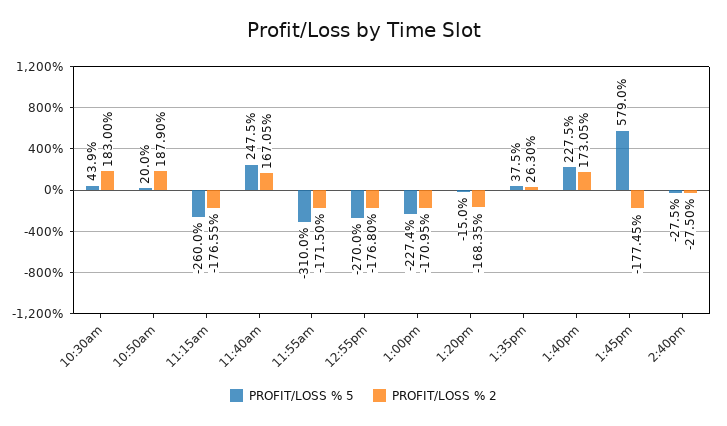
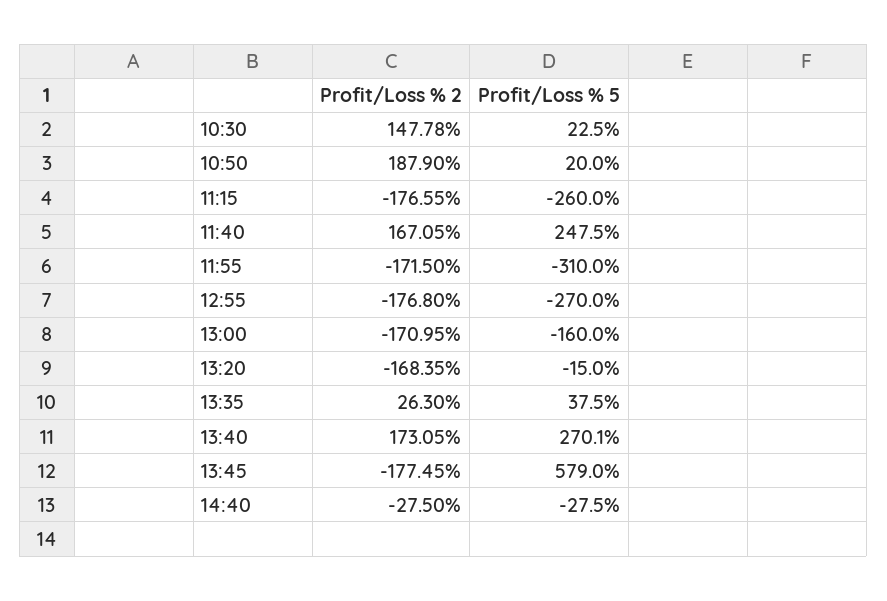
  {
    "PROFIT/LOSS % 5": {
-     "10:30am": 43.9,
+     "10:30am": 22.5,
      "10:50am": 20,
      "11:15am": -260,
      "11:40am": 247.5,
      "11:55am": -310,
      "12:55pm": -270,
-     "1:00pm": -227.4,
+     "1:00pm": -160,
      "1:20pm": -15,
      "1:35pm": 37.5,
-     "1:40pm": 227.5,
+     "1:40pm": 270.1,
      "1:45pm": 579,
      "2:40pm": -27.5
    },
    "PROFIT/LOSS % 2": {
-     "10:30am": 183,
+     "10:30am": 147.78,
      "10:50am": 187.9,
      "11:15am": -176.55,
      "11:40am": 167.05,
      "11:55am": -171.5,
      "12:55pm": -176.8,
      "1:00pm": -170.95,
      "1:20pm": -168.35,
      "1:35pm": 26.3,
      "1:40pm": 173.05,
      "1:45pm": -177.45,
      "2:40pm": -27.5
    }
  }

